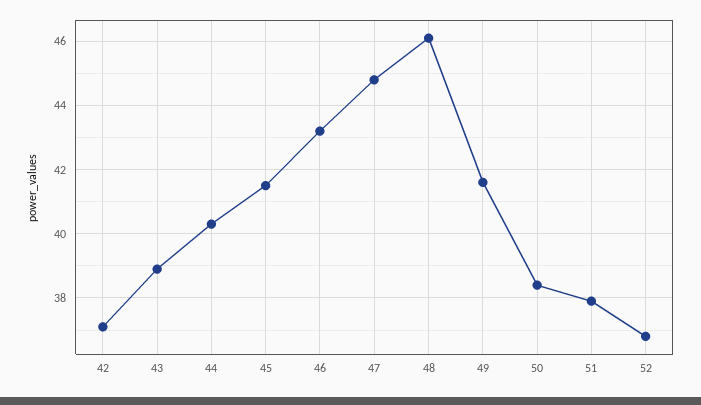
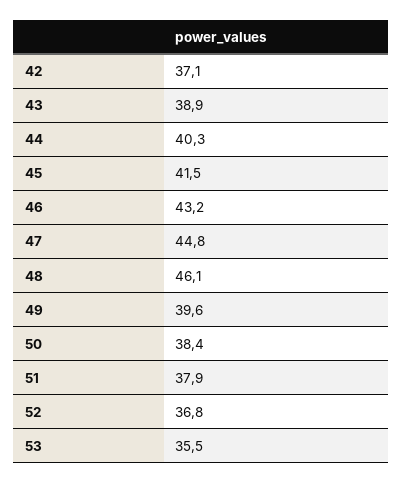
  {
    "42": 37.1,
    "43": 38.9,
    "44": 40.3,
    "45": 41.5,
    "46": 43.2,
    "47": 44.8,
    "48": 46.1,
-   "49": 41.5,
+   "49": 39.6,
    "50": 38.4,
    "51": 37.9,
-   "52": 36.8
+   "52": 36.8,
+   "53": 35.5
  }

